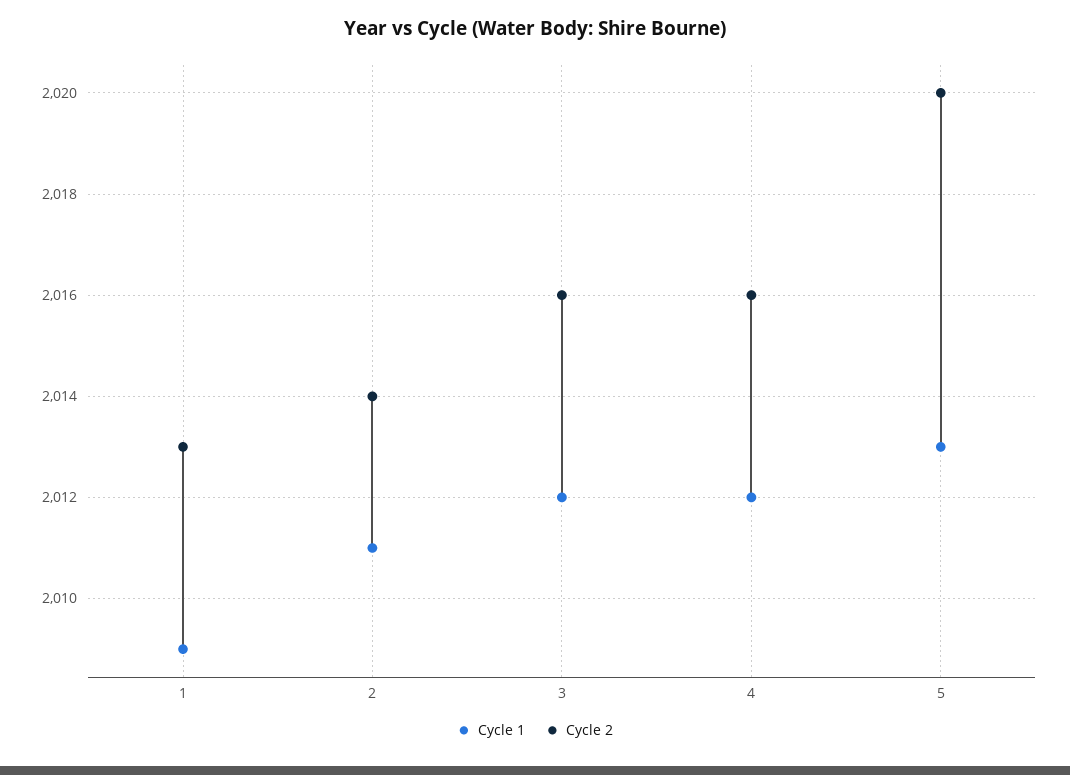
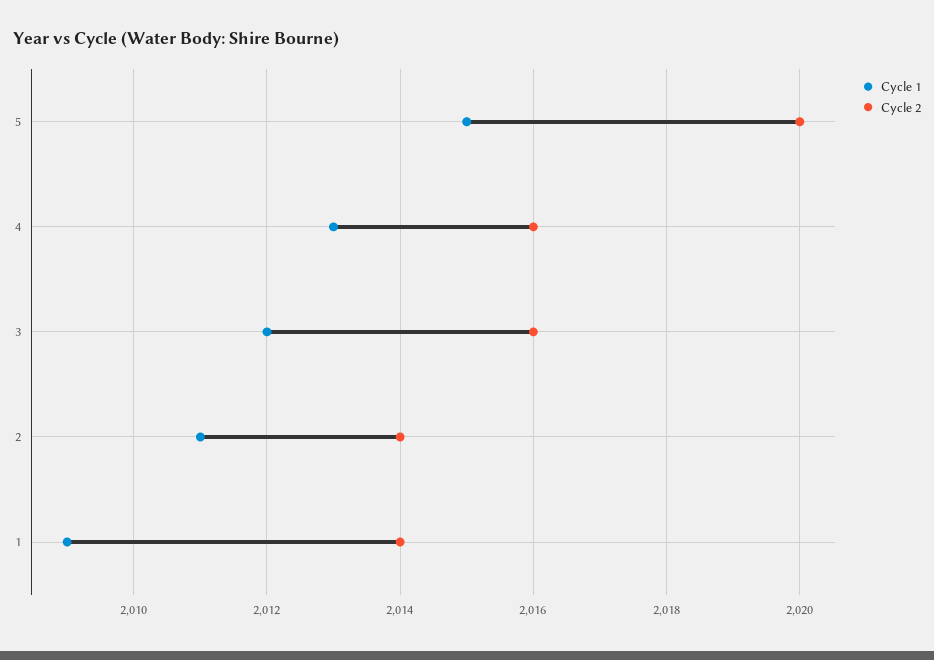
  {
    "Cycle 1": {
      "1": 2009,
      "2": 2011,
      "3": 2012,
-     "4": 2012,
+     "4": 2013,
-     "5": 2013
+     "5": 2015
    },
    "Cycle 2": {
-     "1": 2013,
+     "1": 2014,
      "2": 2014,
      "3": 2016,
      "4": 2016,
      "5": 2020
    }
  }

